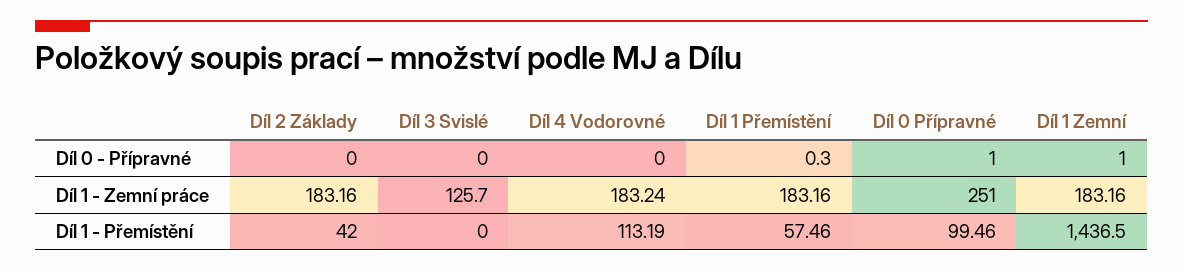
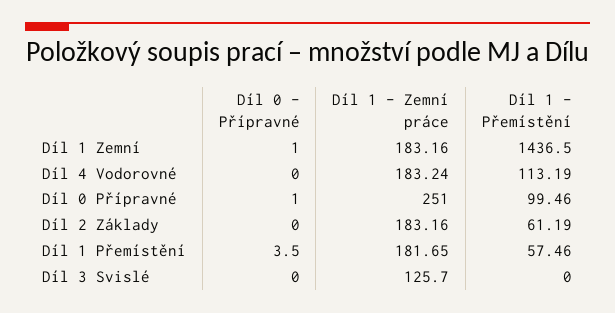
  {
    "Díl 2 Základy": {
      "Díl 0 - Přípravné": 0,
      "Díl 1 - Zemní práce": 183.16,
-     "Díl 1 - Přemístění": 42
+     "Díl 1 - Přemístění": 61.19
    },
    "Díl 3 Svislé": {
      "Díl 0 - Přípravné": 0,
      "Díl 1 - Zemní práce": 125.7,
      "Díl 1 - Přemístění": 0
    },
    "Díl 4 Vodorovné": {
      "Díl 0 - Přípravné": 0,
      "Díl 1 - Zemní práce": 183.24,
      "Díl 1 - Přemístění": 113.19
    },
    "Díl 1 Přemístění": {
-     "Díl 0 - Přípravné": 0.3,
+     "Díl 0 - Přípravné": 3.5,
-     "Díl 1 - Zemní práce": 183.16,
+     "Díl 1 - Zemní práce": 181.65,
      "Díl 1 - Přemístění": 57.46
    },
    "Díl 0 Přípravné": {
      "Díl 0 - Přípravné": 1,
      "Díl 1 - Zemní práce": 251,
      "Díl 1 - Přemístění": 99.46
    },
    "Díl 1 Zemní": {
      "Díl 0 - Přípravné": 1,
      "Díl 1 - Zemní práce": 183.16,
      "Díl 1 - Přemístění": 1436.5
    }
  }

